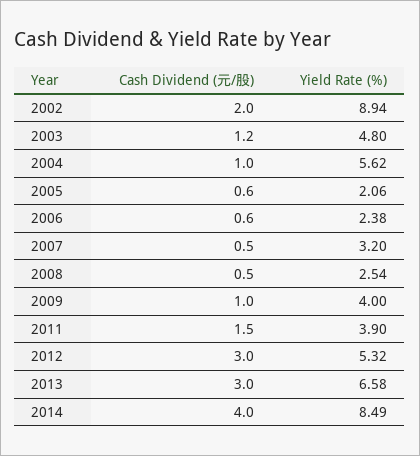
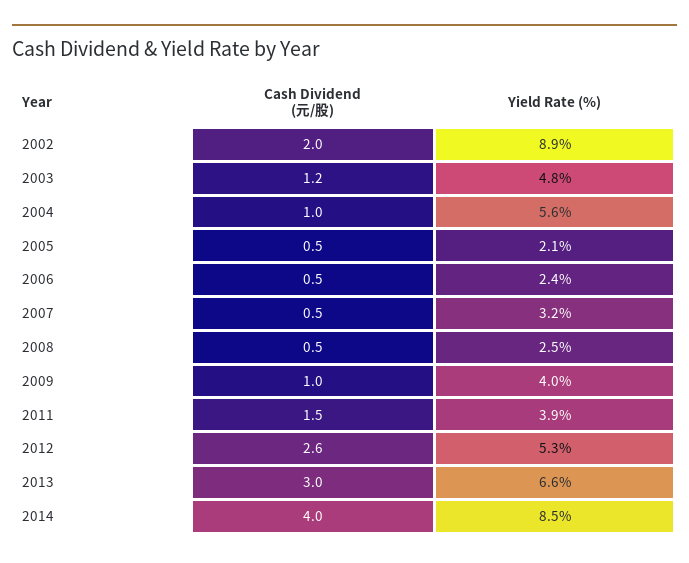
  {
    "Cash Dividend (元/股)": {
      "2002": 2,
      "2003": 1.2,
      "2004": 1,
-     "2005": 0.6,
+     "2005": 0.5,
-     "2006": 0.6,
+     "2006": 0.5,
      "2007": 0.5,
      "2008": 0.5,
      "2009": 1,
      "2011": 1.5,
-     "2012": 3,
+     "2012": 2.6,
      "2013": 3,
      "2014": 4
    },
    "Yield Rate (%)": {
      "2002": 8.94,
      "2003": 4.8,
      "2004": 5.62,
      "2005": 2.06,
      "2006": 2.38,
      "2007": 3.2,
      "2008": 2.54,
      "2009": 4,
      "2011": 3.9,
      "2012": 5.32,
      "2013": 6.58,
      "2014": 8.49
    }
  }

